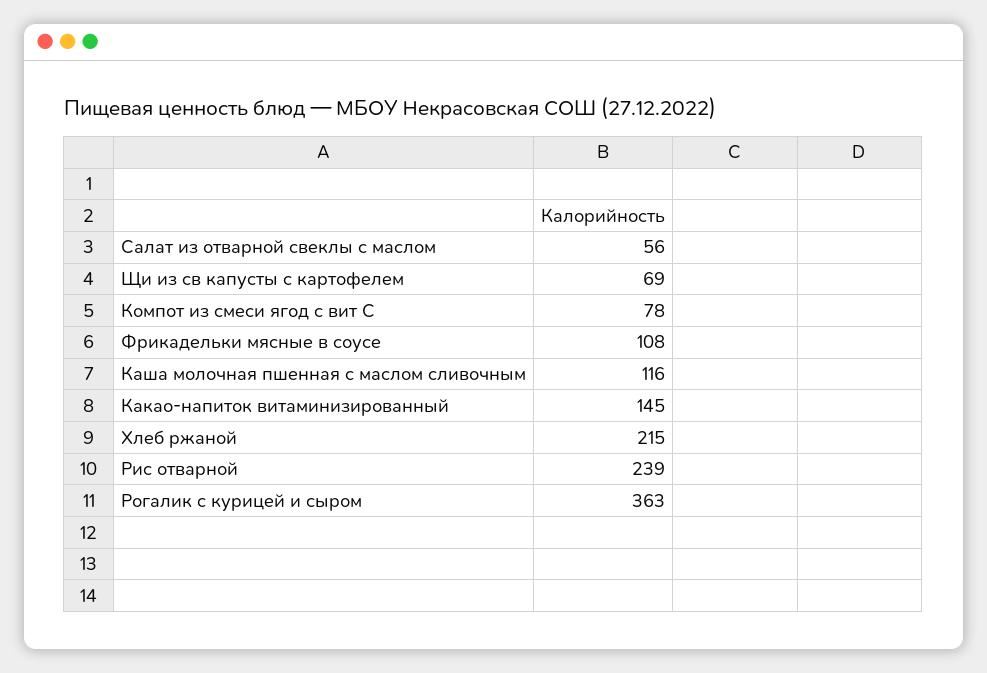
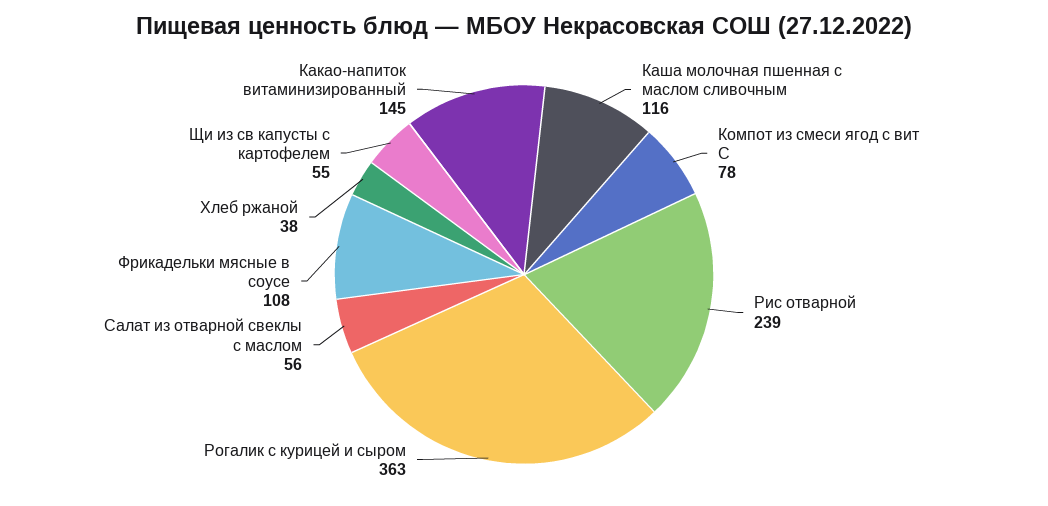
  {
    "Салат из отварной свеклы с маслом": 56,
-   "Щи из св капусты с картофелем": 69,
+   "Щи из св капусты с картофелем": 55,
    "Компот из смеси ягод с вит С": 78,
    "Фрикадельки мясные в соусе": 108,
    "Каша молочная пшенная с маслом сливочным": 116,
    "Какао-напиток витаминизированный": 145,
-   "Хлеб ржаной": 215,
+   "Хлеб ржаной": 38,
    "Рис отварной": 239,
    "Рогалик с курицей и сыром": 363
  }

